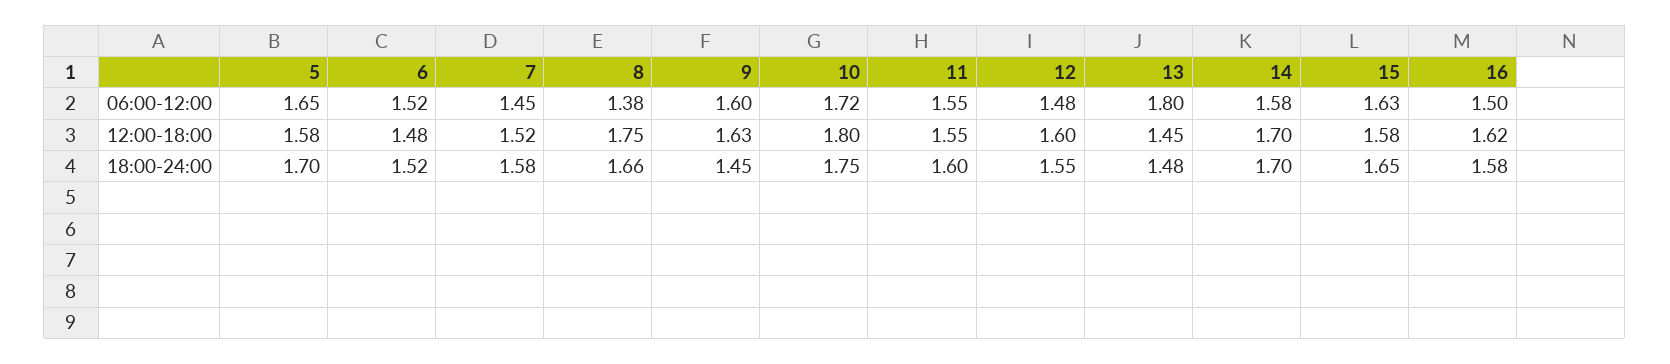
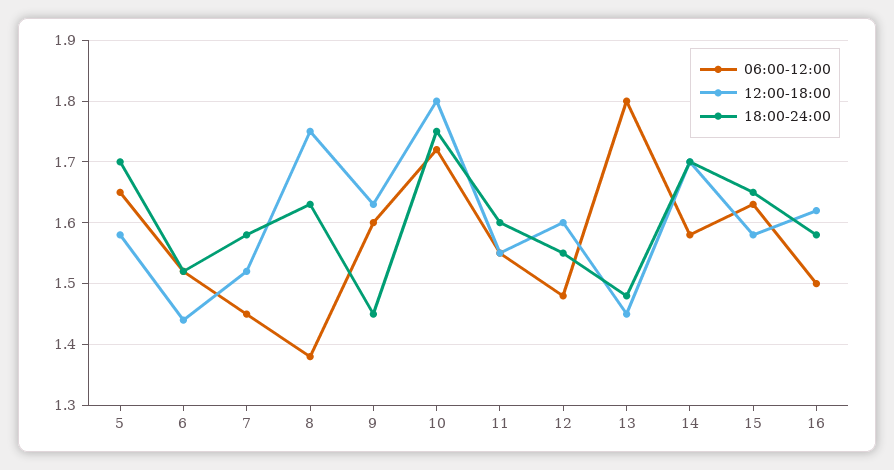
  {
    "06:00-12:00": {
      "5": 1.65,
      "6": 1.52,
      "7": 1.45,
      "8": 1.38,
      "9": 1.6,
      "10": 1.72,
      "11": 1.55,
      "12": 1.48,
      "13": 1.8,
      "14": 1.58,
      "15": 1.63,
      "16": 1.5
    },
    "12:00-18:00": {
      "5": 1.58,
-     "6": 1.48,
+     "6": 1.44,
      "7": 1.52,
      "8": 1.75,
      "9": 1.63,
      "10": 1.8,
      "11": 1.55,
      "12": 1.6,
      "13": 1.45,
      "14": 1.7,
      "15": 1.58,
      "16": 1.62
    },
    "18:00-24:00": {
      "5": 1.7,
      "6": 1.52,
      "7": 1.58,
-     "8": 1.66,
+     "8": 1.63,
      "9": 1.45,
      "10": 1.75,
      "11": 1.6,
      "12": 1.55,
      "13": 1.48,
      "14": 1.7,
      "15": 1.65,
      "16": 1.58
    }
  }

